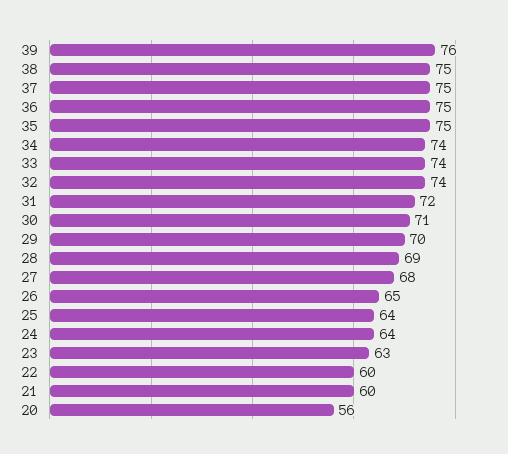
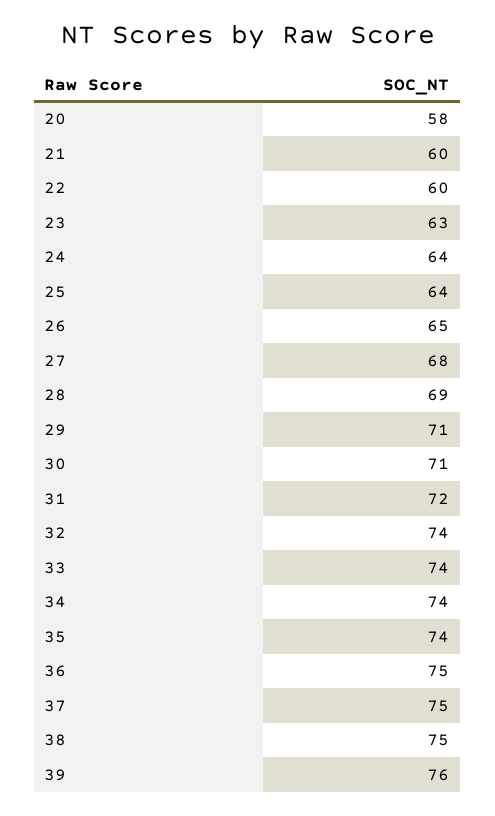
  {
    "39": 76,
    "38": 75,
    "37": 75,
    "36": 75,
-   "35": 75,
+   "35": 74,
    "34": 74,
    "33": 74,
    "32": 74,
    "31": 72,
    "30": 71,
-   "29": 70,
+   "29": 71,
    "28": 69,
    "27": 68,
    "26": 65,
    "25": 64,
    "24": 64,
    "23": 63,
    "22": 60,
    "21": 60,
-   "20": 56
+   "20": 58
  }

